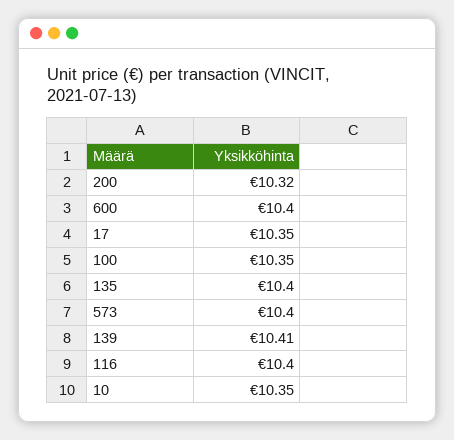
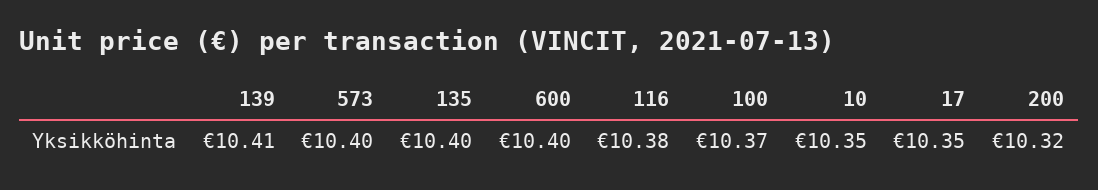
  {
    "200": 10.32,
    "600": 10.4,
    "17": 10.35,
-   "100": 10.35,
+   "100": 10.37,
    "135": 10.4,
    "573": 10.4,
    "139": 10.41,
-   "116": 10.4,
+   "116": 10.38,
    "10": 10.35
  }

